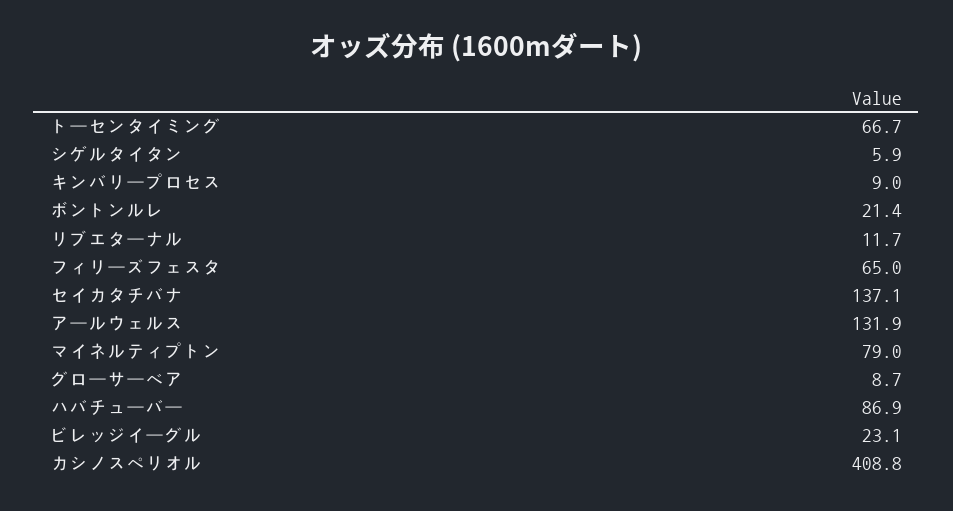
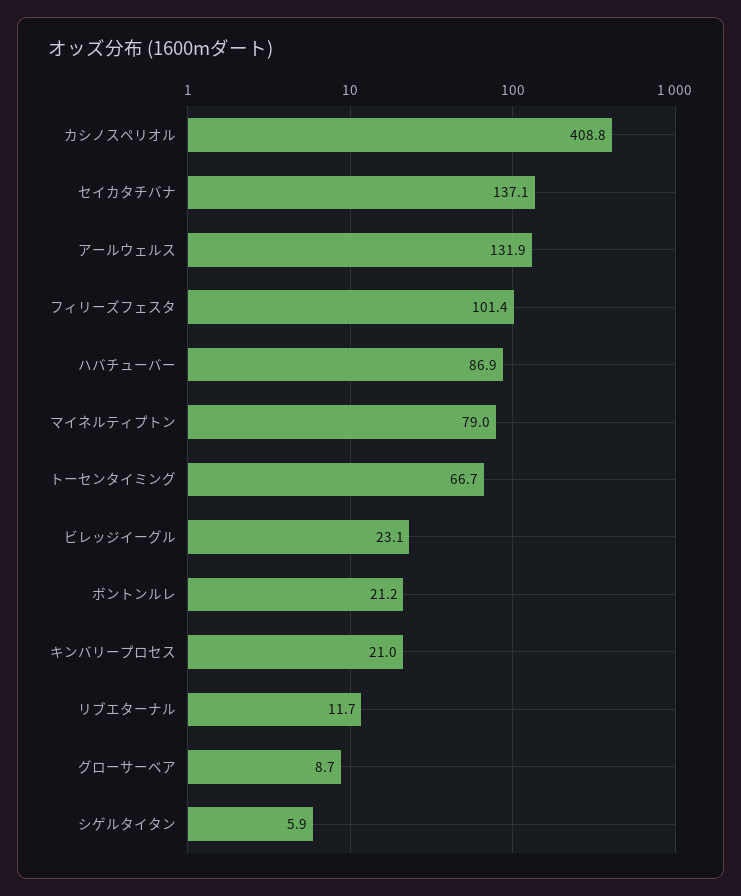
  {
    "トーセンタイミング": 66.7,
    "シゲルタイタン": 5.9,
-   "キンバリープロセス": 9,
+   "キンバリープロセス": 21,
-   "ボントンルレ": 21.4,
+   "ボントンルレ": 21.2,
    "リブエターナル": 11.7,
-   "フィリーズフェスタ": 65,
+   "フィリーズフェスタ": 101.4,
    "セイカタチバナ": 137.1,
    "アールウェルス": 131.9,
    "マイネルティプトン": 79,
    "グローサーベア": 8.7,
    "ハバチューバー": 86.9,
    "ビレッジイーグル": 23.1,
    "カシノスペリオル": 408.8
  }

